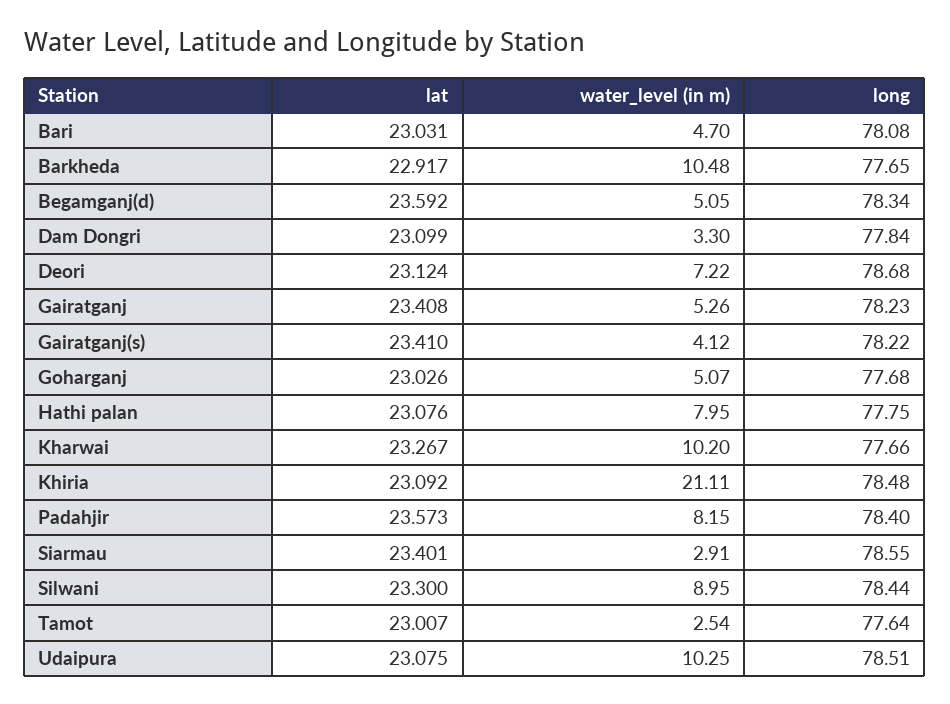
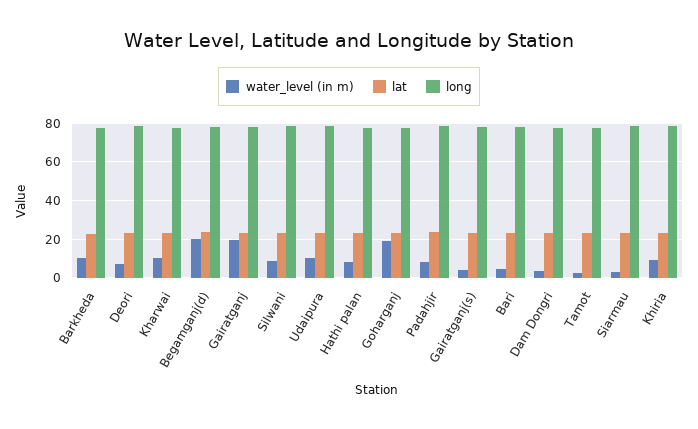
  {
    "lat": {
      "Bari": 23.031,
      "Barkheda": 22.917,
      "Begamganj(d)": 23.592,
      "Dam Dongri": 23.099,
      "Deori": 23.124,
      "Gairatganj": 23.408,
      "Gairatganj(s)": 23.41,
      "Goharganj": 23.026,
      "Hathi palan": 23.076,
      "Kharwai": 23.267,
      "Khiria": 23.092,
      "Padahjir": 23.573,
      "Siarmau": 23.401,
      "Silwani": 23.3,
      "Tamot": 23.007,
      "Udaipura": 23.075
    },
    "water_level (in m)": {
      "Bari": 4.7,
      "Barkheda": 10.48,
-     "Begamganj(d)": 5.05,
+     "Begamganj(d)": 20,
      "Dam Dongri": 3.3,
      "Deori": 7.22,
-     "Gairatganj": 5.26,
+     "Gairatganj": 20,
      "Gairatganj(s)": 4.12,
-     "Goharganj": 5.07,
+     "Goharganj": 20,
      "Hathi palan": 7.95,
      "Kharwai": 10.2,
-     "Khiria": 21.11,
+     "Khiria": 10,
      "Padahjir": 8.15,
      "Siarmau": 2.91,
      "Silwani": 8.95,
      "Tamot": 2.54,
      "Udaipura": 10.25
    },
    "long": {
      "Bari": 78.08,
      "Barkheda": 77.65,
      "Begamganj(d)": 78.34,
      "Dam Dongri": 77.84,
      "Deori": 78.68,
      "Gairatganj": 78.23,
      "Gairatganj(s)": 78.22,
      "Goharganj": 77.68,
      "Hathi palan": 77.75,
      "Kharwai": 77.66,
      "Khiria": 78.48,
      "Padahjir": 78.4,
      "Siarmau": 78.55,
      "Silwani": 78.44,
      "Tamot": 77.64,
      "Udaipura": 78.51
    }
  }

